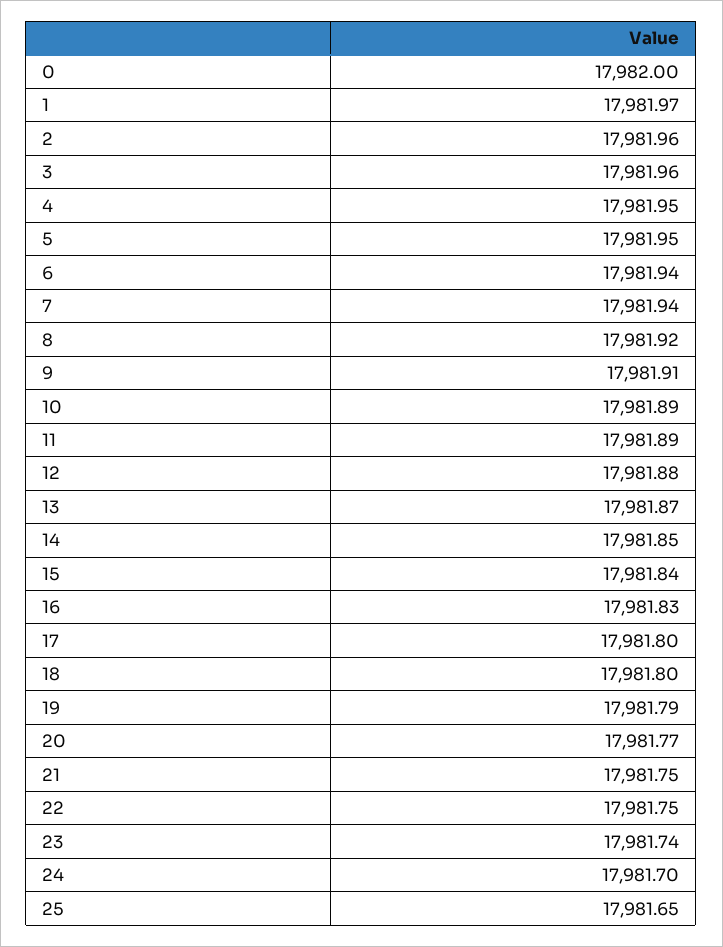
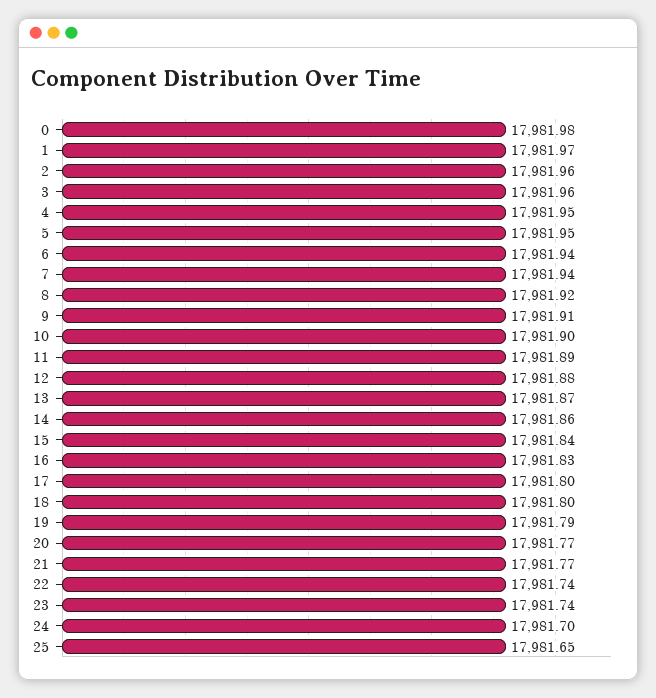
  {
-   "0": 17982,
+   "0": 17981.98,
    "1": 17981.97,
    "2": 17981.96,
    "3": 17981.96,
    "4": 17981.95,
    "5": 17981.95,
    "6": 17981.94,
    "7": 17981.94,
    "8": 17981.92,
    "9": 17981.91,
-   "10": 17981.89,
+   "10": 17981.9,
    "11": 17981.89,
    "12": 17981.88,
    "13": 17981.87,
-   "14": 17981.85,
+   "14": 17981.86,
    "15": 17981.84,
    "16": 17981.83,
    "17": 17981.8,
    "18": 17981.8,
    "19": 17981.79,
    "20": 17981.77,
-   "21": 17981.75,
+   "21": 17981.77,
-   "22": 17981.75,
+   "22": 17981.74,
    "23": 17981.74,
    "24": 17981.7,
    "25": 17981.65
  }

